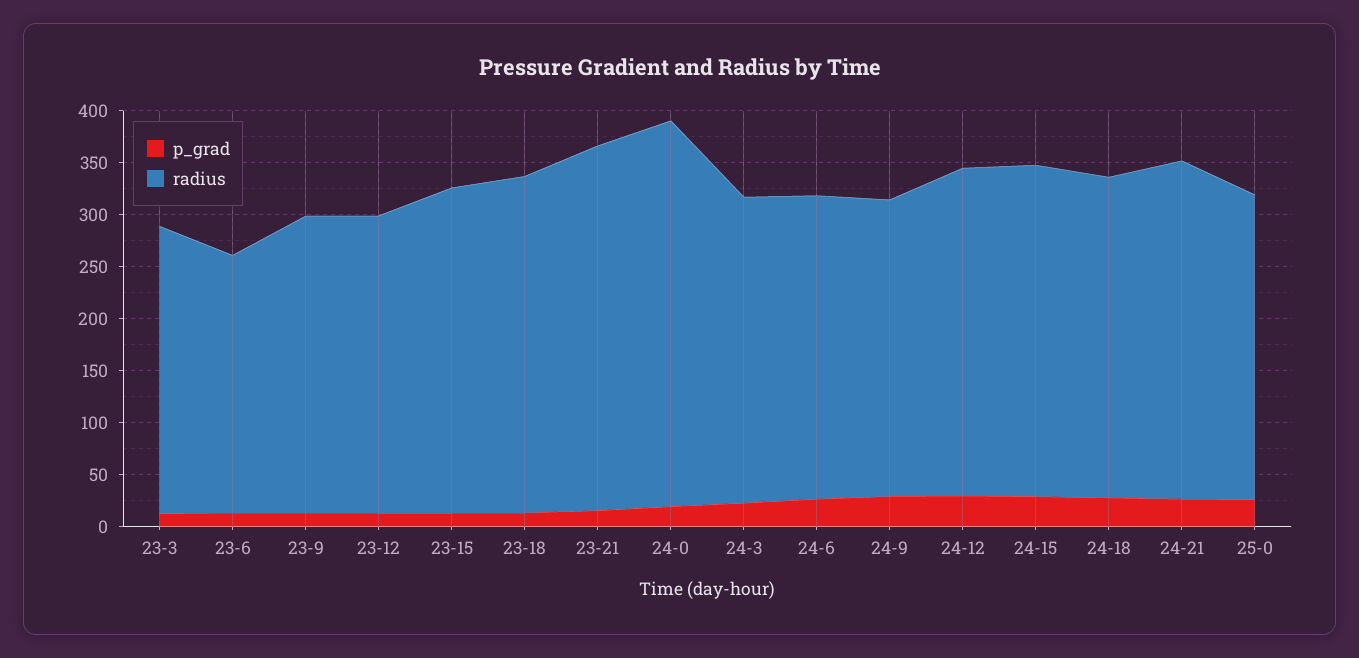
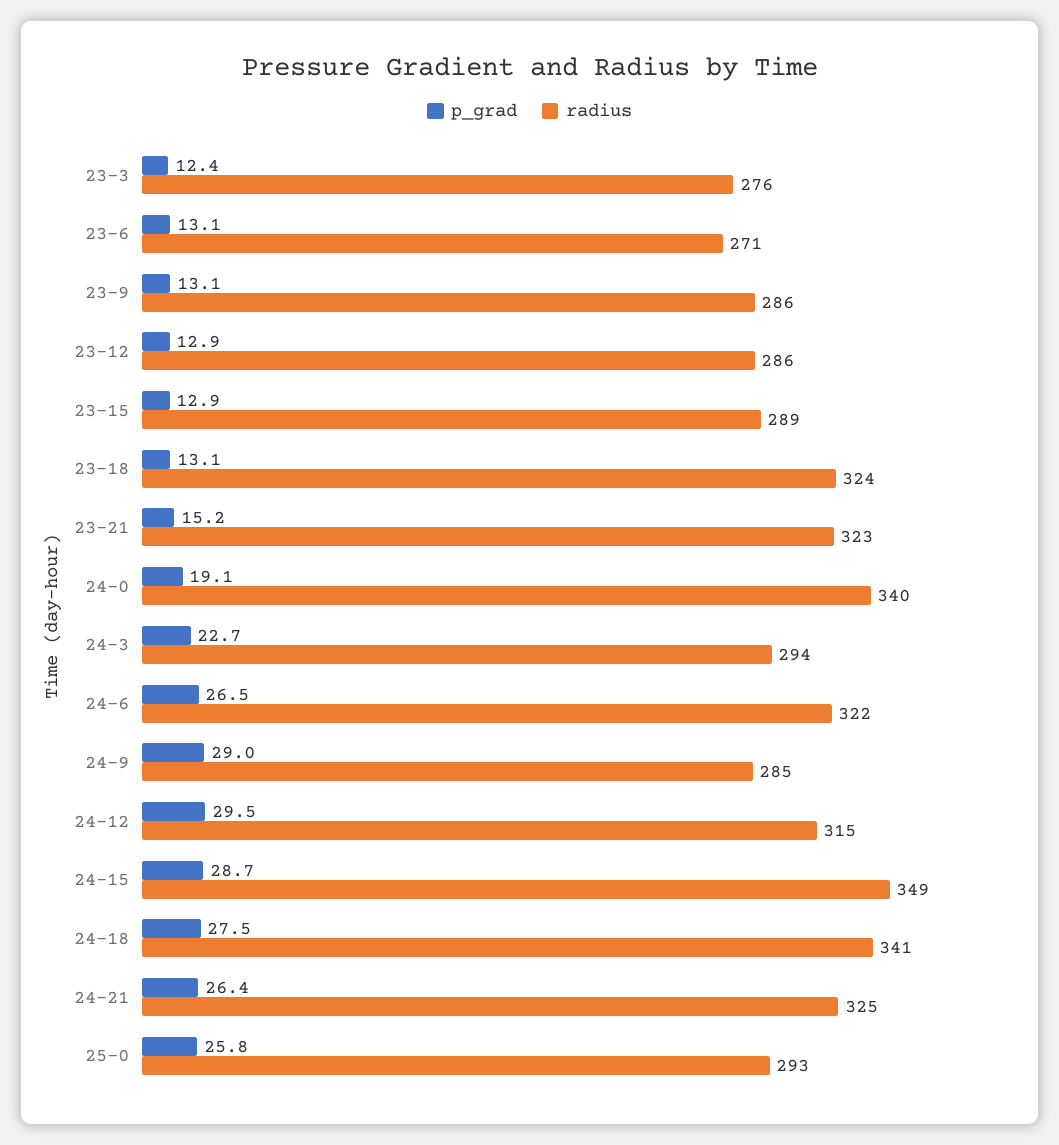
  {
    "p_grad": {
      "23-3": 12.4,
      "23-6": 13.1,
      "23-9": 13.1,
      "23-12": 12.9,
      "23-15": 12.9,
      "23-18": 13.1,
      "23-21": 15.2,
      "24-0": 19.1,
      "24-3": 22.7,
      "24-6": 26.5,
      "24-9": 29,
      "24-12": 29.5,
      "24-15": 28.7,
      "24-18": 27.5,
      "24-21": 26.4,
      "25-0": 25.8
    },
    "radius": {
      "23-3": 276,
-     "23-6": 250,
+     "23-6": 271,
      "23-9": 286,
      "23-12": 286,
-     "23-15": 310,
+     "23-15": 289,
      "23-18": 324,
-     "23-21": 350,
+     "23-21": 323,
-     "24-0": 370,
+     "24-0": 340,
      "24-3": 294,
-     "24-6": 290,
+     "24-6": 322,
      "24-9": 285,
      "24-12": 315,
-     "24-15": 320,
+     "24-15": 349,
-     "24-18": 310,
+     "24-18": 341,
      "24-21": 325,
      "25-0": 293
    }
  }

